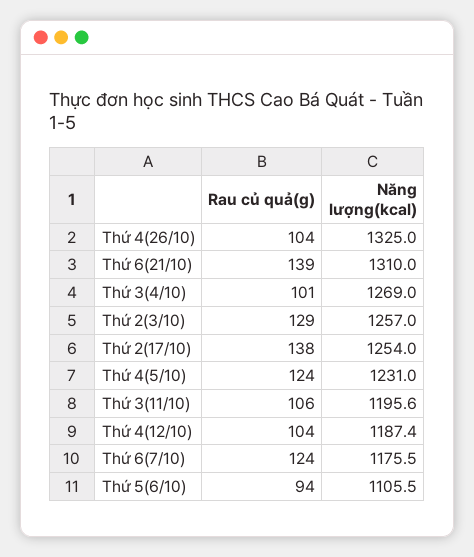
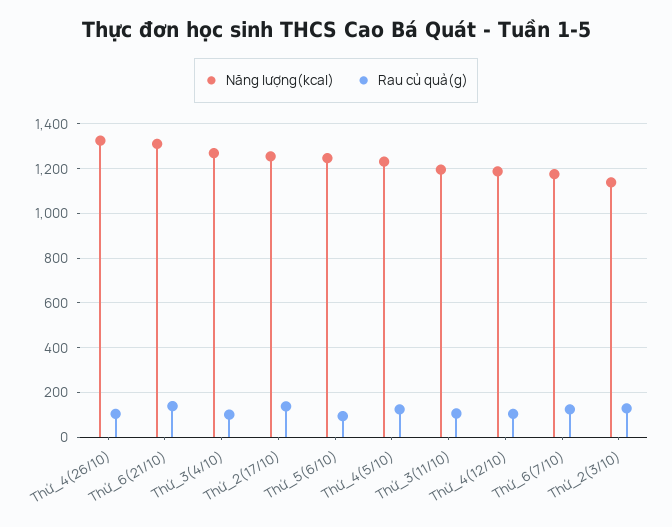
  {
    "Rau củ quả(g)": {
      "Thứ 4(26/10)": 104,
      "Thứ 6(21/10)": 139,
      "Thứ 3(4/10)": 101,
      "Thứ 2(3/10)": 129,
      "Thứ 2(17/10)": 138,
      "Thứ 4(5/10)": 124,
      "Thứ 3(11/10)": 106,
      "Thứ 4(12/10)": 104,
      "Thứ 6(7/10)": 124,
      "Thứ 5(6/10)": 94
    },
    "Năng lượng(kcal)": {
      "Thứ 4(26/10)": 1325,
      "Thứ 6(21/10)": 1310,
      "Thứ 3(4/10)": 1269,
-     "Thứ 2(3/10)": 1257,
+     "Thứ 2(3/10)": 1150,
      "Thứ 2(17/10)": 1254,
      "Thứ 4(5/10)": 1231,
      "Thứ 3(11/10)": 1195.6,
      "Thứ 4(12/10)": 1187.4,
      "Thứ 6(7/10)": 1175.5,
-     "Thứ 5(6/10)": 1105.5
+     "Thứ 5(6/10)": 1250
    }
  }

